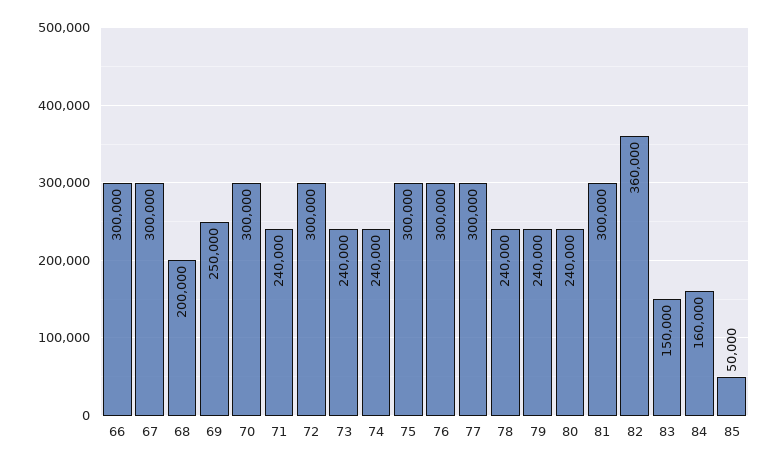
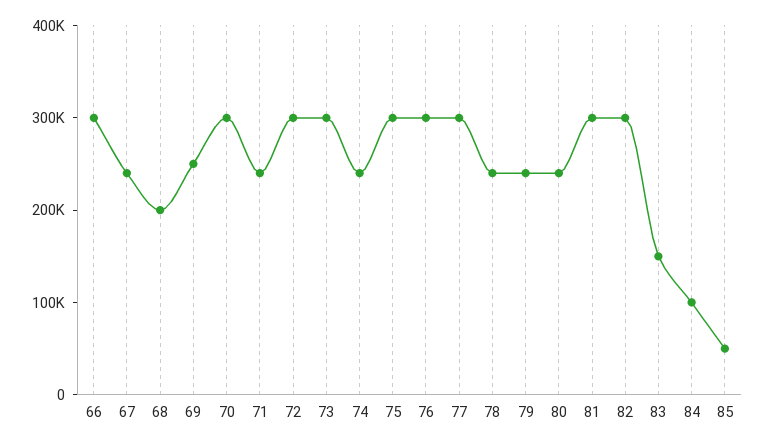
  {
    "66": 300000,
-   "67": 300000,
+   "67": 240000,
    "68": 200000,
    "69": 250000,
    "70": 300000,
    "71": 240000,
    "72": 300000,
-   "73": 240000,
+   "73": 300000,
    "74": 240000,
    "75": 300000,
    "76": 300000,
    "77": 300000,
    "78": 240000,
    "79": 240000,
    "80": 240000,
    "81": 300000,
-   "82": 360000,
+   "82": 300000,
    "83": 150000,
-   "84": 160000,
+   "84": 100000,
    "85": 50000
  }

